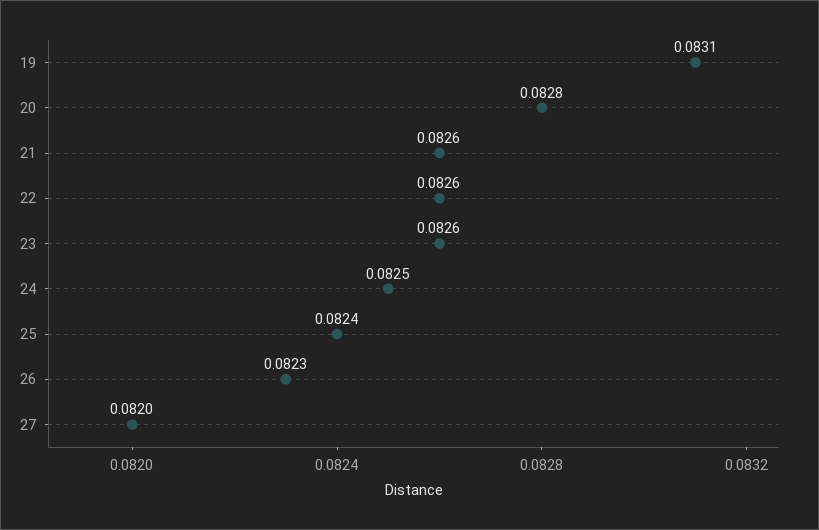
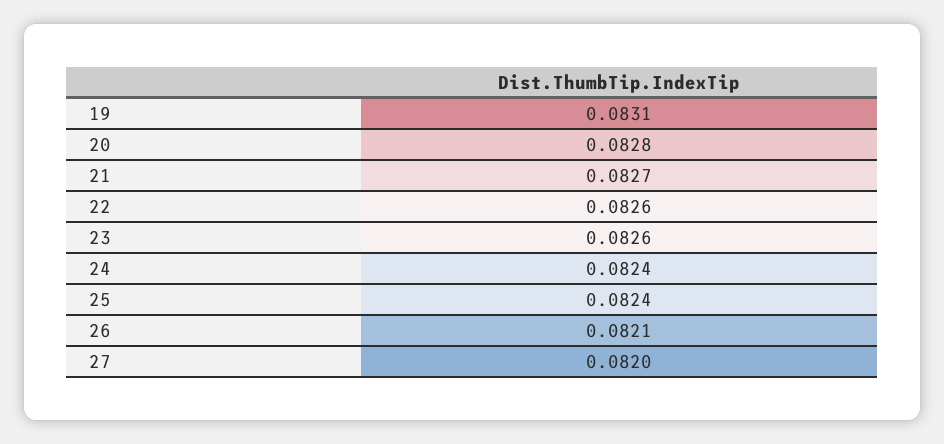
  {
    "19": 0.0831,
    "20": 0.0828,
-   "21": 0.0826,
+   "21": 0.0827,
    "22": 0.0826,
    "23": 0.0826,
-   "24": 0.0825,
+   "24": 0.0824,
    "25": 0.0824,
-   "26": 0.0823,
+   "26": 0.0821,
    "27": 0.082
  }

